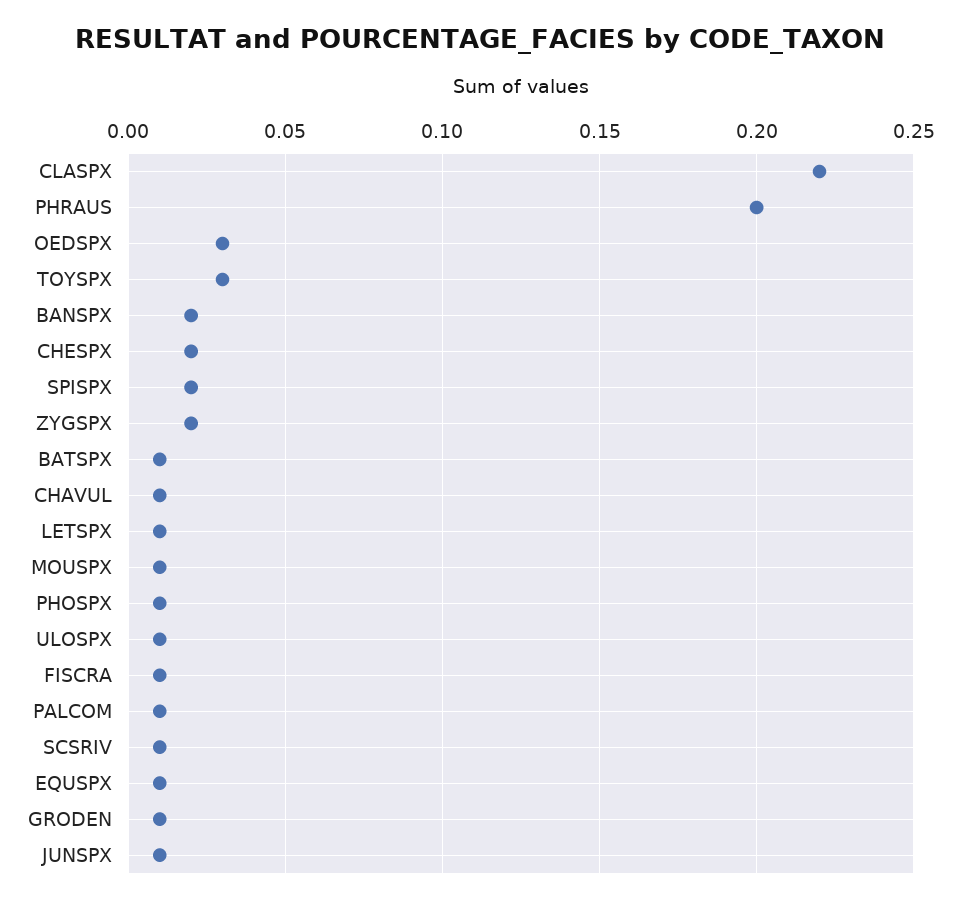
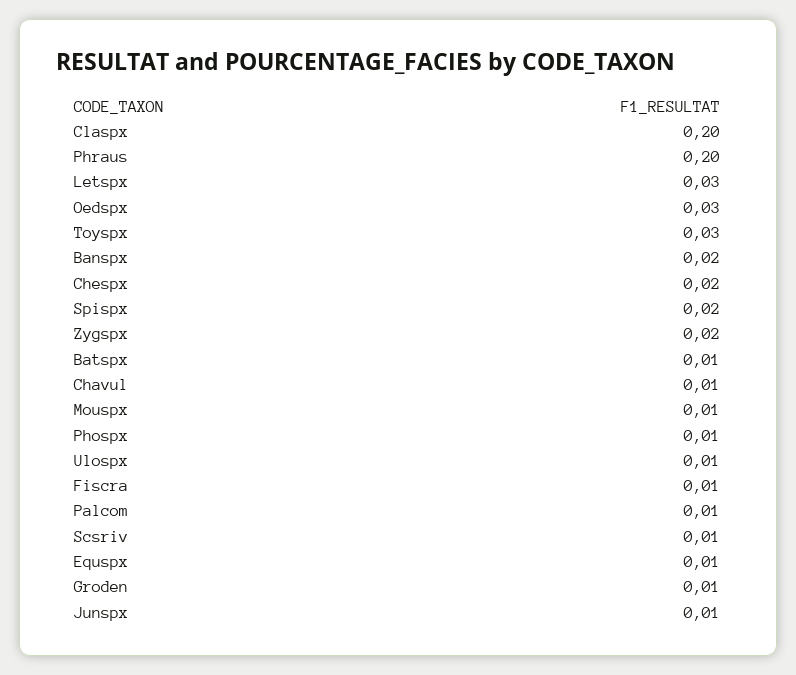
  {
-   "CLASPX": 0.22,
+   "CLASPX": 0.2,
    "PHRAUS": 0.2,
    "OEDSPX": 0.03,
    "TOYSPX": 0.03,
    "BANSPX": 0.02,
    "CHESPX": 0.02,
    "SPISPX": 0.02,
    "ZYGSPX": 0.02,
    "BATSPX": 0.01,
    "CHAVUL": 0.01,
-   "LETSPX": 0.01,
+   "LETSPX": 0.03,
    "MOUSPX": 0.01,
    "PHOSPX": 0.01,
    "ULOSPX": 0.01,
    "FISCRA": 0.01,
    "PALCOM": 0.01,
    "SCSRIV": 0.01,
    "EQUSPX": 0.01,
    "GRODEN": 0.01,
    "JUNSPX": 0.01
  }

